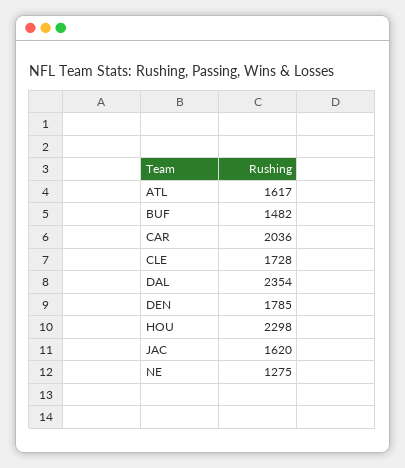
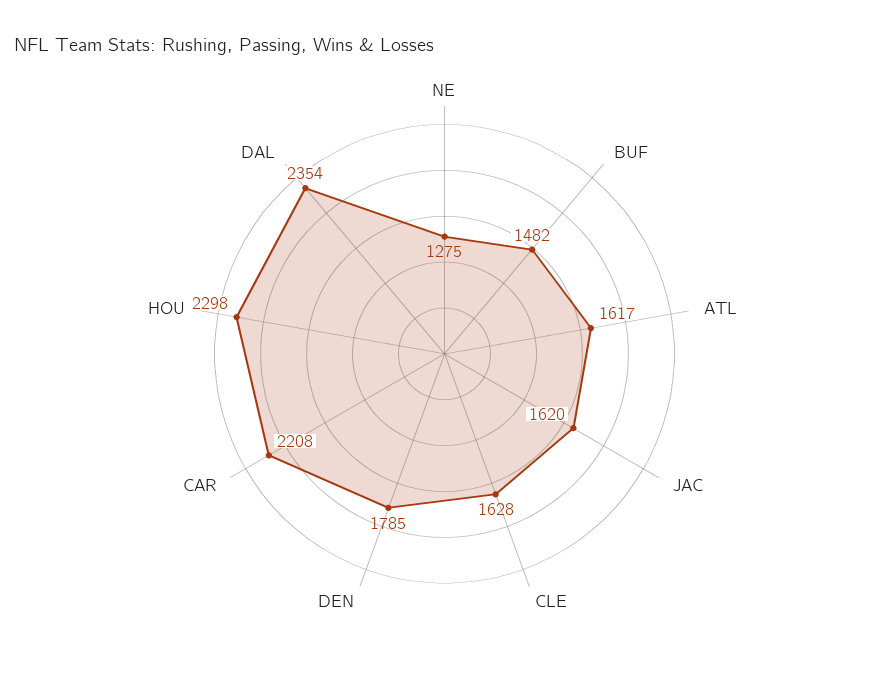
  {
    "ATL": 1617,
    "BUF": 1482,
-   "CAR": 2036,
+   "CAR": 2208,
-   "CLE": 1728,
+   "CLE": 1628,
    "DAL": 2354,
    "DEN": 1785,
    "HOU": 2298,
    "JAC": 1620,
    "NE": 1275
  }

